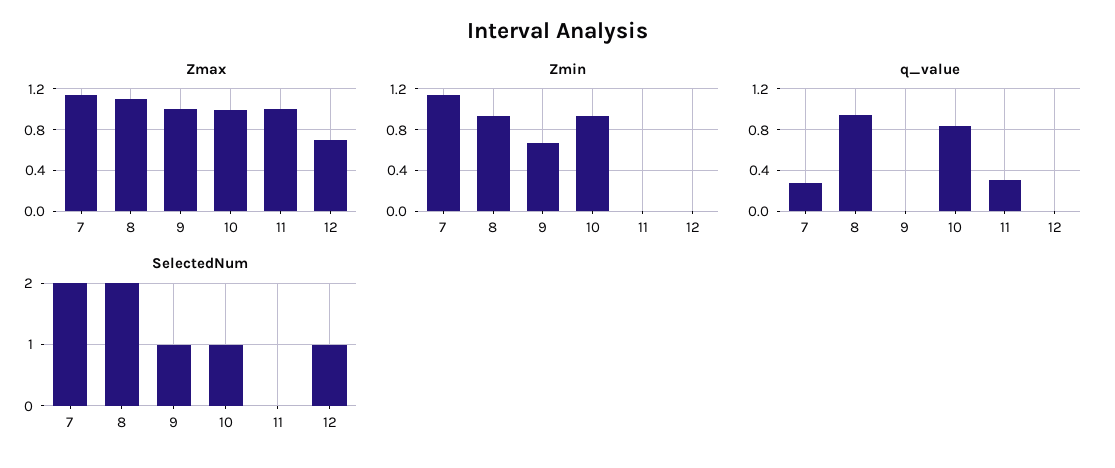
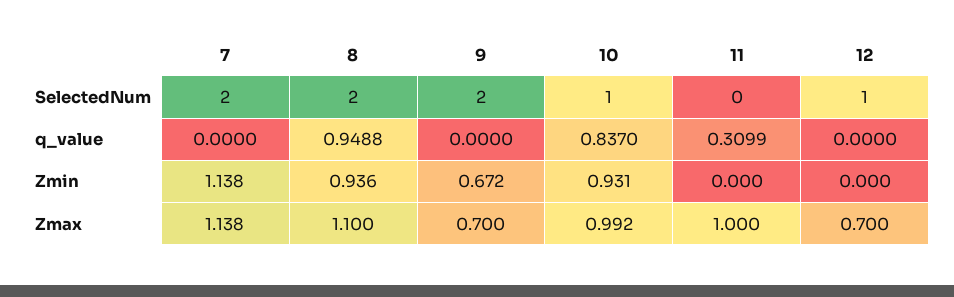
  {
    "Zmax": {
      "7": 1.138,
      "8": 1.1,
-     "9": 1,
+     "9": 0.7,
      "10": 0.992,
      "11": 1,
      "12": 0.7
    },
    "Zmin": {
      "7": 1.138,
      "8": 0.936,
      "9": 0.672,
      "10": 0.931,
      "11": 0,
      "12": 0
    },
    "q_value": {
-     "7": 0.3,
+     "7": 0,
      "8": 0.9488,
      "9": 0,
      "10": 0.837,
      "11": 0.3099,
      "12": 0
    },
    "SelectedNum": {
      "7": 2,
      "8": 2,
-     "9": 1,
+     "9": 2,
      "10": 1,
      "11": 0,
      "12": 1
    }
  }

